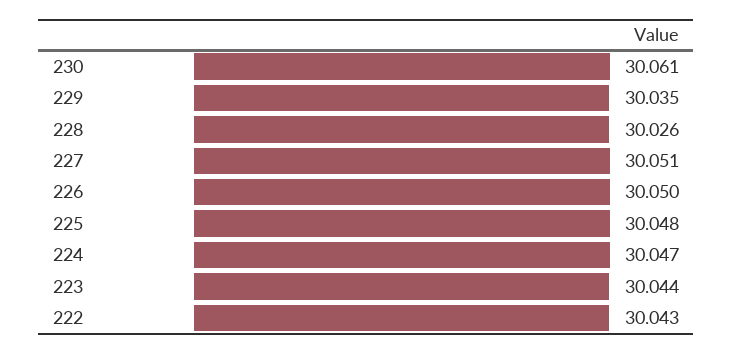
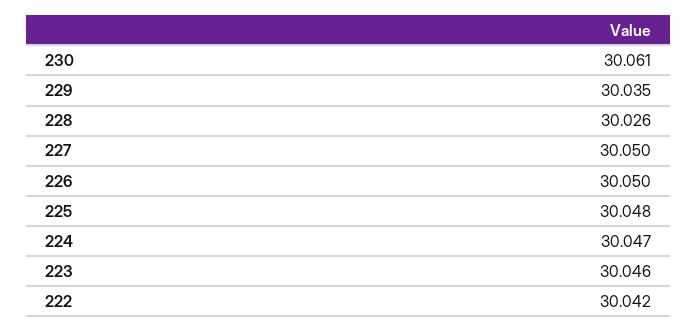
  {
    "230": 30.061,
    "229": 30.035,
    "228": 30.026,
-   "227": 30.051,
+   "227": 30.05,
    "226": 30.05,
    "225": 30.048,
    "224": 30.047,
-   "223": 30.044,
+   "223": 30.046,
-   "222": 30.043
+   "222": 30.042
  }

